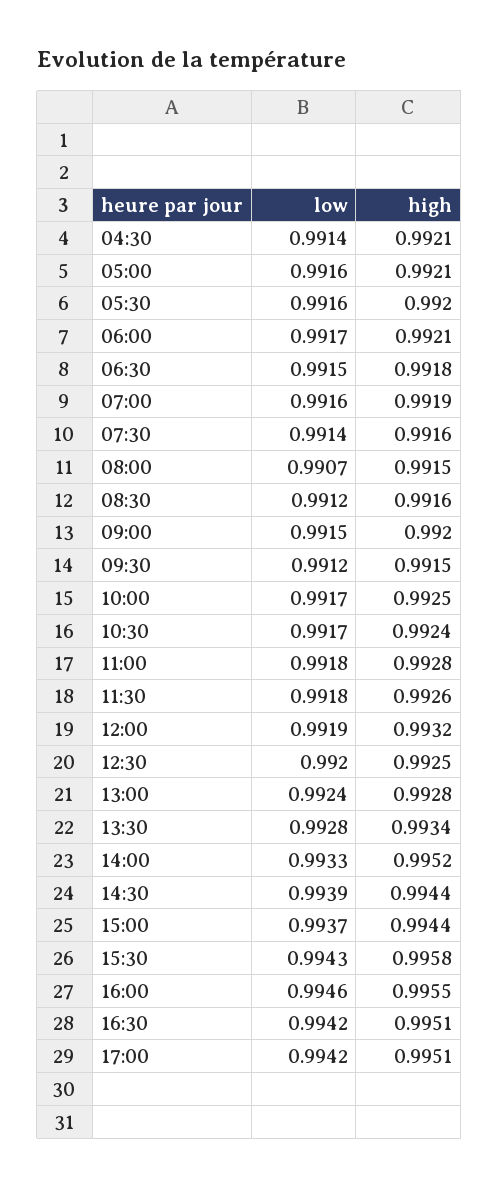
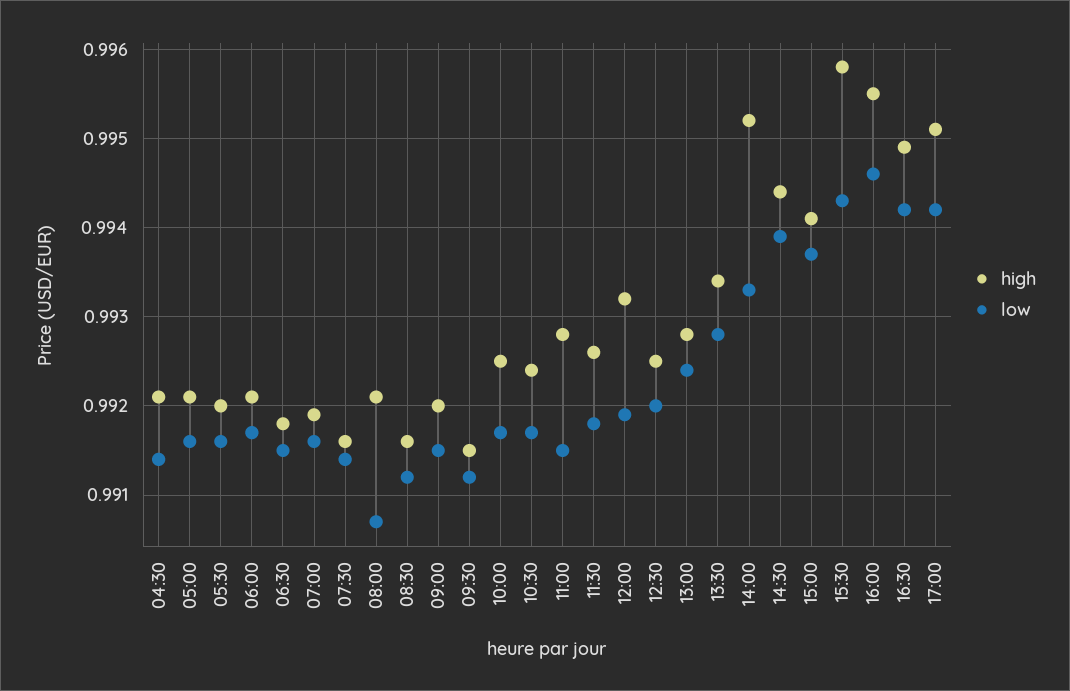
  {
    "low": {
      "04:30": 0.9914,
      "05:00": 0.9916,
      "05:30": 0.9916,
      "06:00": 0.9917,
      "06:30": 0.9915,
      "07:00": 0.9916,
      "07:30": 0.9914,
      "08:00": 0.9907,
      "08:30": 0.9912,
      "09:00": 0.9915,
      "09:30": 0.9912,
      "10:00": 0.9917,
      "10:30": 0.9917,
-     "11:00": 0.9918,
+     "11:00": 0.9915,
      "11:30": 0.9918,
      "12:00": 0.9919,
      "12:30": 0.992,
      "13:00": 0.9924,
      "13:30": 0.9928,
      "14:00": 0.9933,
      "14:30": 0.9939,
      "15:00": 0.9937,
      "15:30": 0.9943,
      "16:00": 0.9946,
      "16:30": 0.9942,
      "17:00": 0.9942
    },
    "high": {
      "04:30": 0.9921,
      "05:00": 0.9921,
      "05:30": 0.992,
      "06:00": 0.9921,
      "06:30": 0.9918,
      "07:00": 0.9919,
      "07:30": 0.9916,
-     "08:00": 0.9915,
+     "08:00": 0.9921,
      "08:30": 0.9916,
      "09:00": 0.992,
      "09:30": 0.9915,
      "10:00": 0.9925,
      "10:30": 0.9924,
      "11:00": 0.9928,
      "11:30": 0.9926,
      "12:00": 0.9932,
      "12:30": 0.9925,
      "13:00": 0.9928,
      "13:30": 0.9934,
      "14:00": 0.9952,
      "14:30": 0.9944,
-     "15:00": 0.9944,
+     "15:00": 0.9941,
      "15:30": 0.9958,
      "16:00": 0.9955,
-     "16:30": 0.9951,
+     "16:30": 0.9949,
      "17:00": 0.9951
    }
  }

